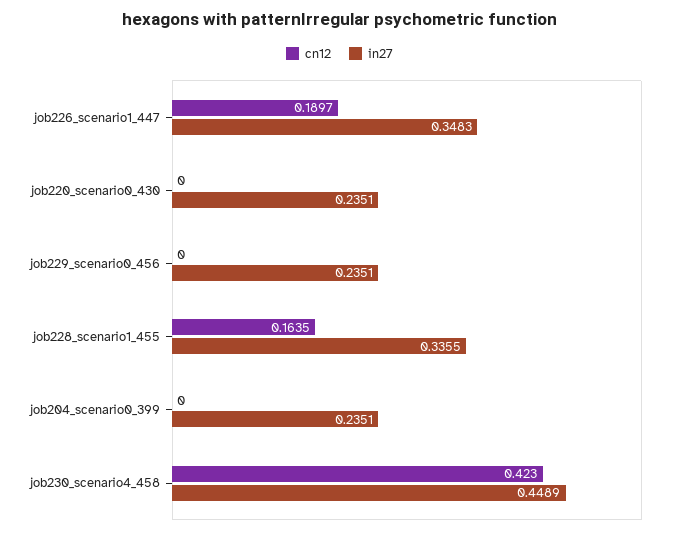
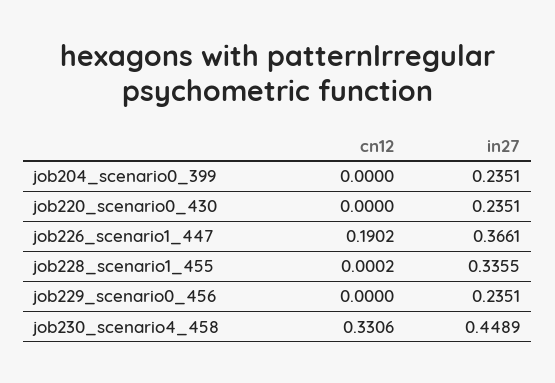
  {
    "cn12": {
-     "job226_scenario1_447": 0.1897,
+     "job226_scenario1_447": 0.1902,
      "job220_scenario0_430": 0,
      "job229_scenario0_456": 0,
-     "job228_scenario1_455": 0.1635,
+     "job228_scenario1_455": 0.0002,
      "job204_scenario0_399": 0,
-     "job230_scenario4_458": 0.423
+     "job230_scenario4_458": 0.3306
    },
    "in27": {
-     "job226_scenario1_447": 0.3483,
+     "job226_scenario1_447": 0.3661,
      "job220_scenario0_430": 0.2351,
      "job229_scenario0_456": 0.2351,
      "job228_scenario1_455": 0.3355,
      "job204_scenario0_399": 0.2351,
      "job230_scenario4_458": 0.4489
    }
  }

